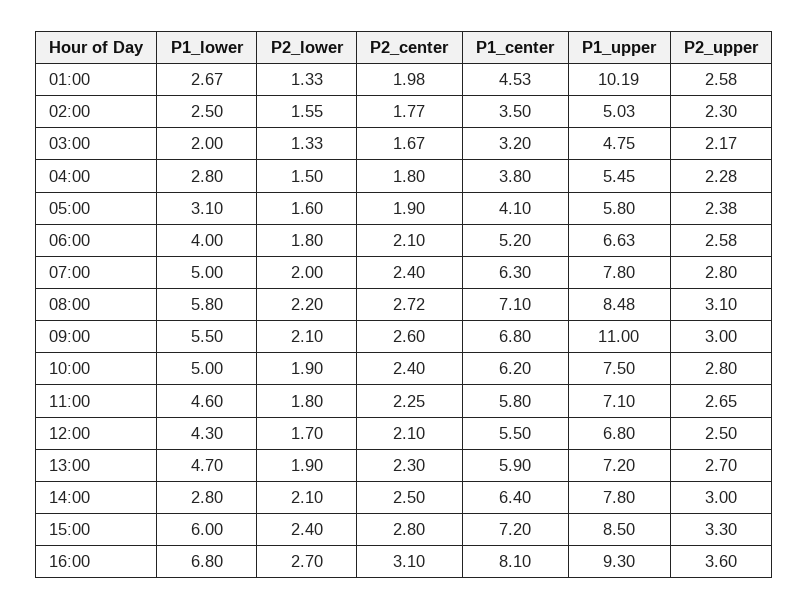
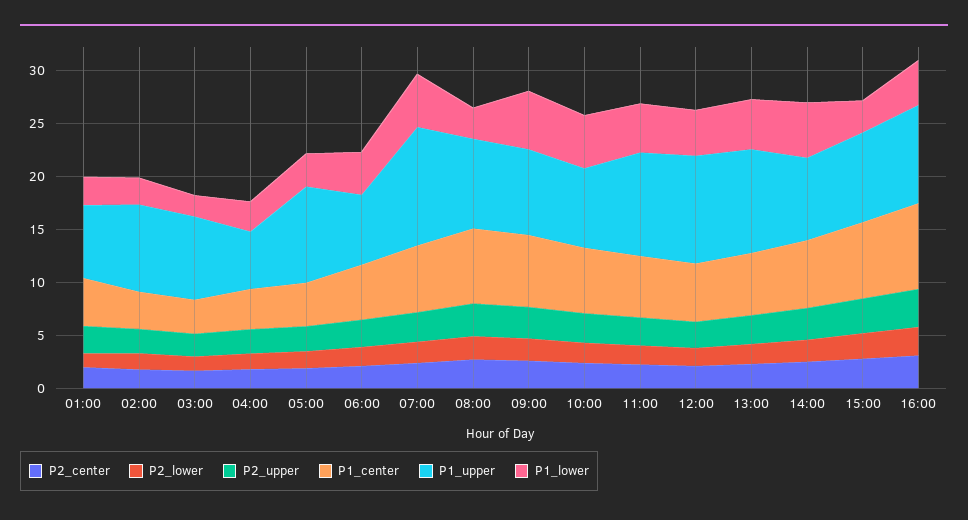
  {
    "P1_lower": {
      "01:00": 2.67,
      "02:00": 2.5,
      "03:00": 2,
      "04:00": 2.8,
      "05:00": 3.1,
      "06:00": 4,
      "07:00": 5,
-     "08:00": 5.8,
+     "08:00": 3,
      "09:00": 5.5,
      "10:00": 5,
      "11:00": 4.6,
      "12:00": 4.3,
      "13:00": 4.7,
-     "14:00": 2.8,
+     "14:00": 5,
-     "15:00": 6,
+     "15:00": 3,
-     "16:00": 6.8
+     "16:00": 4
    },
    "P2_lower": {
      "01:00": 1.33,
      "02:00": 1.55,
      "03:00": 1.33,
      "04:00": 1.5,
      "05:00": 1.6,
      "06:00": 1.8,
      "07:00": 2,
      "08:00": 2.2,
      "09:00": 2.1,
      "10:00": 1.9,
      "11:00": 1.8,
      "12:00": 1.7,
      "13:00": 1.9,
      "14:00": 2.1,
      "15:00": 2.4,
      "16:00": 2.7
    },
    "P2_center": {
      "01:00": 1.98,
      "02:00": 1.77,
      "03:00": 1.67,
      "04:00": 1.8,
      "05:00": 1.9,
      "06:00": 2.1,
      "07:00": 2.4,
      "08:00": 2.72,
      "09:00": 2.6,
      "10:00": 2.4,
      "11:00": 2.25,
      "12:00": 2.1,
      "13:00": 2.3,
      "14:00": 2.5,
      "15:00": 2.8,
      "16:00": 3.1
    },
    "P1_center": {
      "01:00": 4.53,
      "02:00": 3.5,
      "03:00": 3.2,
      "04:00": 3.8,
      "05:00": 4.1,
      "06:00": 5.2,
      "07:00": 6.3,
      "08:00": 7.1,
      "09:00": 6.8,
      "10:00": 6.2,
      "11:00": 5.8,
      "12:00": 5.5,
      "13:00": 5.9,
      "14:00": 6.4,
      "15:00": 7.2,
      "16:00": 8.1
    },
    "P1_upper": {
-     "01:00": 10.19,
+     "01:00": 7,
-     "02:00": 5.03,
+     "02:00": 8,
-     "03:00": 4.75,
+     "03:00": 8,
      "04:00": 5.45,
-     "05:00": 5.8,
+     "05:00": 9,
      "06:00": 6.63,
-     "07:00": 7.8,
+     "07:00": 11,
      "08:00": 8.48,
-     "09:00": 11,
+     "09:00": 8,
      "10:00": 7.5,
-     "11:00": 7.1,
+     "11:00": 10,
-     "12:00": 6.8,
+     "12:00": 10,
-     "13:00": 7.2,
+     "13:00": 10,
      "14:00": 7.8,
      "15:00": 8.5,
      "16:00": 9.3
    },
    "P2_upper": {
      "01:00": 2.58,
      "02:00": 2.3,
      "03:00": 2.17,
      "04:00": 2.28,
      "05:00": 2.38,
      "06:00": 2.58,
      "07:00": 2.8,
      "08:00": 3.1,
      "09:00": 3,
      "10:00": 2.8,
      "11:00": 2.65,
      "12:00": 2.5,
      "13:00": 2.7,
      "14:00": 3,
      "15:00": 3.3,
      "16:00": 3.6
    }
  }

